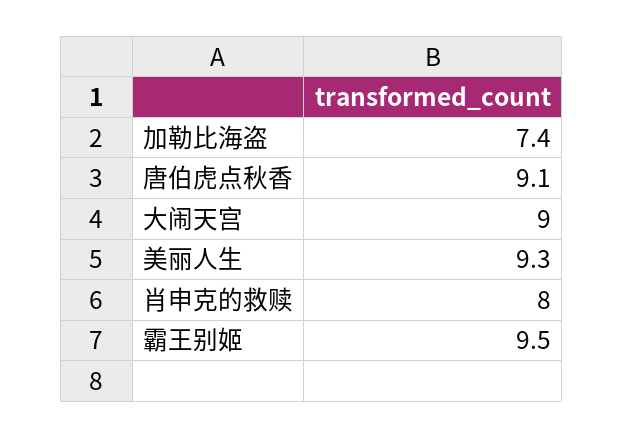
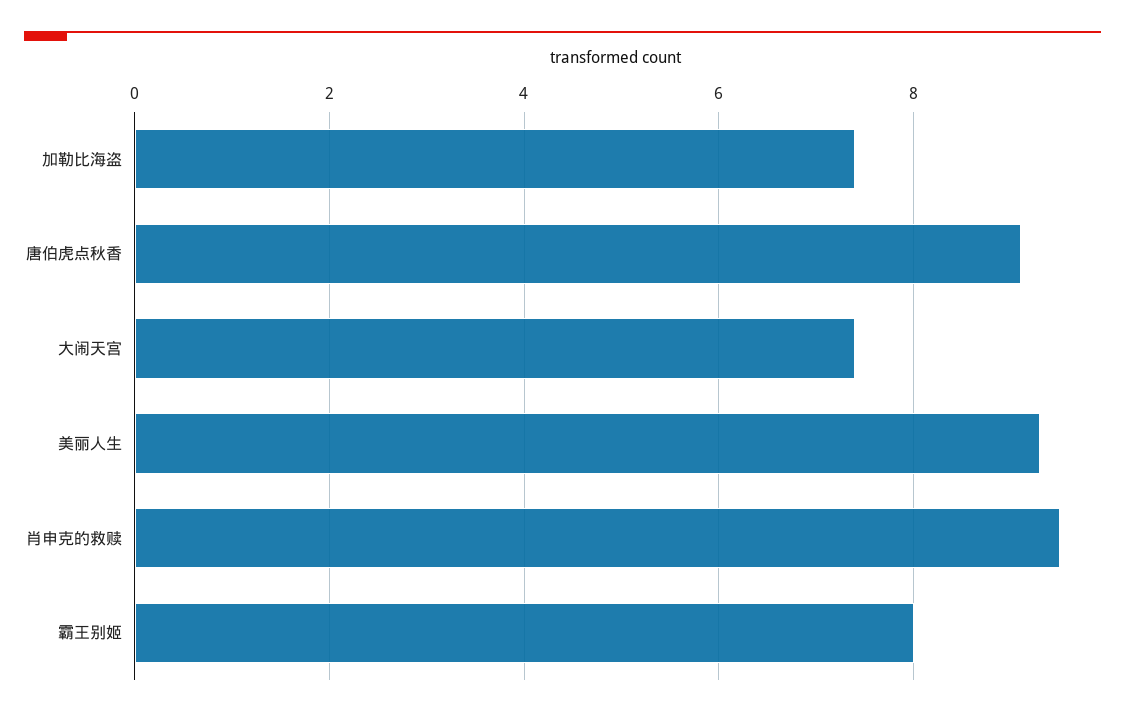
  {
    "加勒比海盗": 7.4,
    "唐伯虎点秋香": 9.1,
-   "大闹天宫": 9,
+   "大闹天宫": 7.5,
    "美丽人生": 9.3,
-   "肖申克的救赎": 8,
+   "肖申克的救赎": 9.5,
-   "霸王别姬": 9.5
+   "霸王别姬": 8
  }

